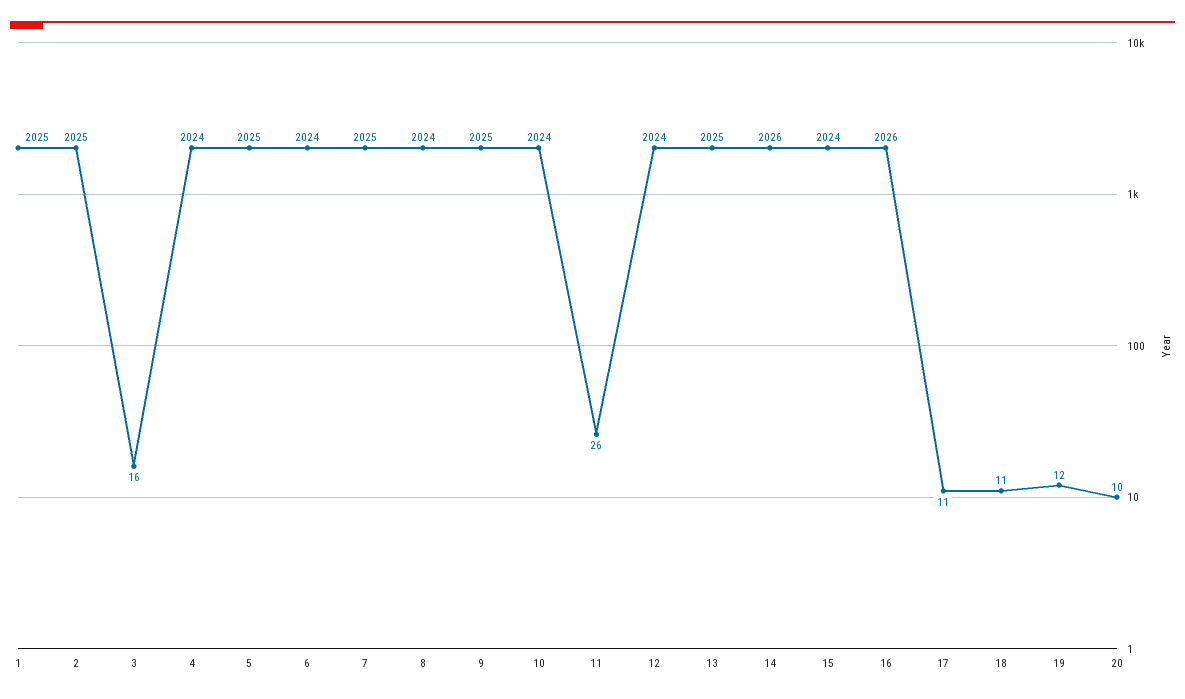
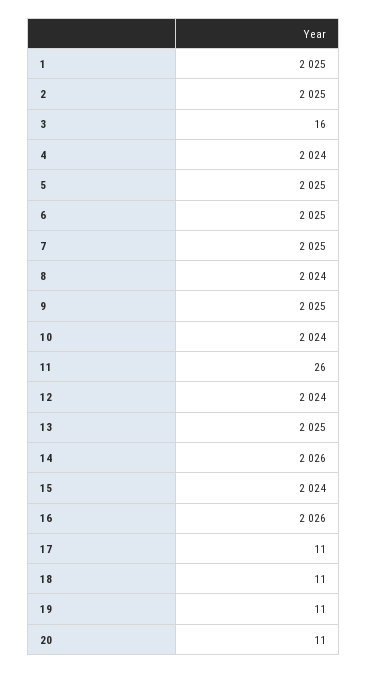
  {
    "1": 2025,
    "2": 2025,
    "3": 16,
    "4": 2024,
    "5": 2025,
-   "6": 2024,
+   "6": 2025,
    "7": 2025,
    "8": 2024,
    "9": 2025,
    "10": 2024,
    "11": 26,
    "12": 2024,
    "13": 2025,
    "14": 2026,
    "15": 2024,
    "16": 2026,
    "17": 11,
    "18": 11,
-   "19": 12,
+   "19": 11,
-   "20": 10
+   "20": 11
  }

